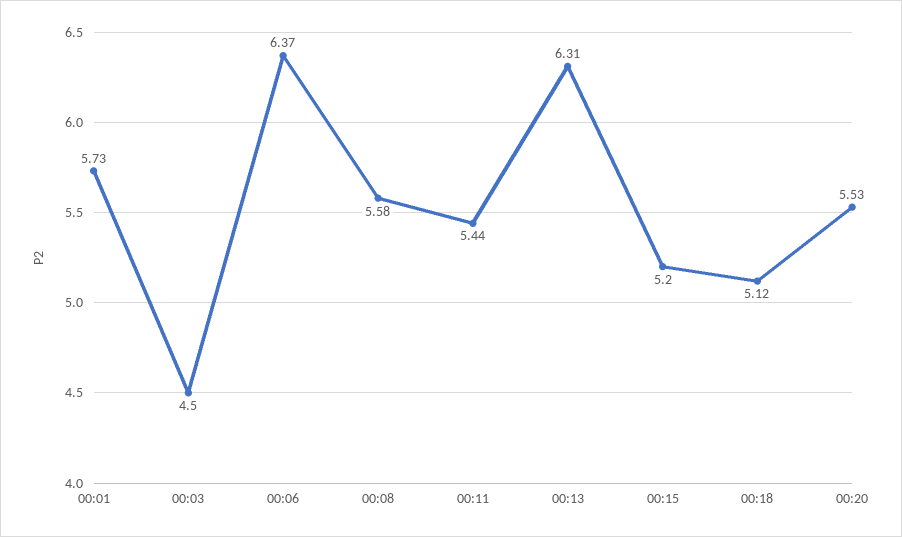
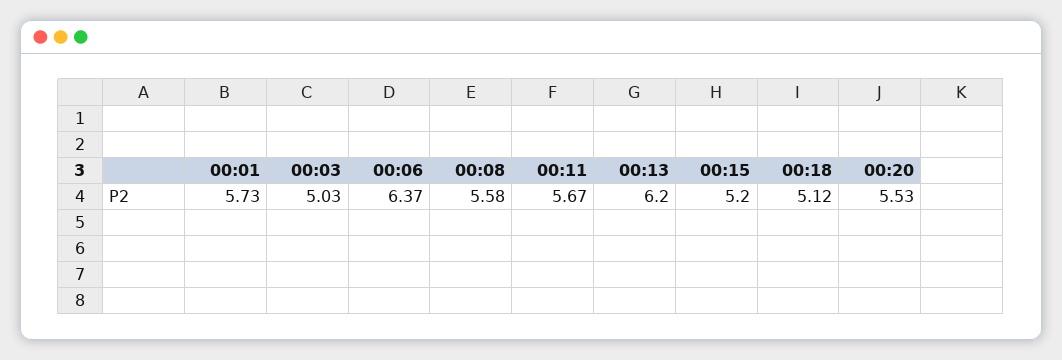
  {
    "00:01": 5.73,
-   "00:03": 4.5,
+   "00:03": 5.03,
    "00:06": 6.37,
    "00:08": 5.58,
-   "00:11": 5.44,
+   "00:11": 5.67,
-   "00:13": 6.31,
+   "00:13": 6.2,
    "00:15": 5.2,
    "00:18": 5.12,
    "00:20": 5.53
  }

